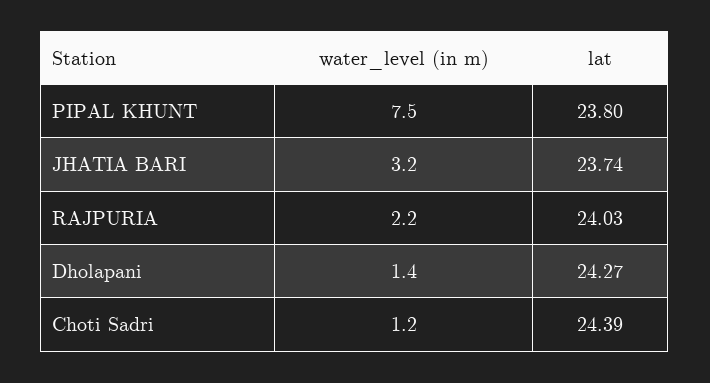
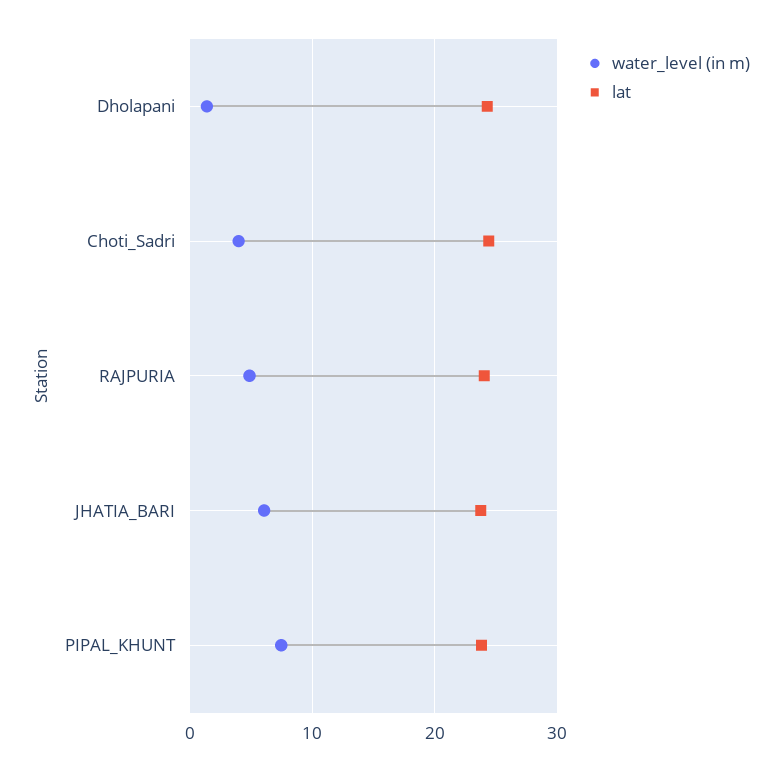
  {
    "water_level (in m)": {
      "PIPAL KHUNT": 7.5,
-     "JHATIA BARI": 3.2,
+     "JHATIA BARI": 6,
-     "RAJPURIA": 2.2,
+     "RAJPURIA": 5,
      "Dholapani": 1.4,
-     "Choti Sadri": 1.2
+     "Choti Sadri": 4
    },
    "lat": {
      "PIPAL KHUNT": 23.8,
      "JHATIA BARI": 23.74,
      "RAJPURIA": 24.03,
      "Dholapani": 24.27,
      "Choti Sadri": 24.39
    }
  }

